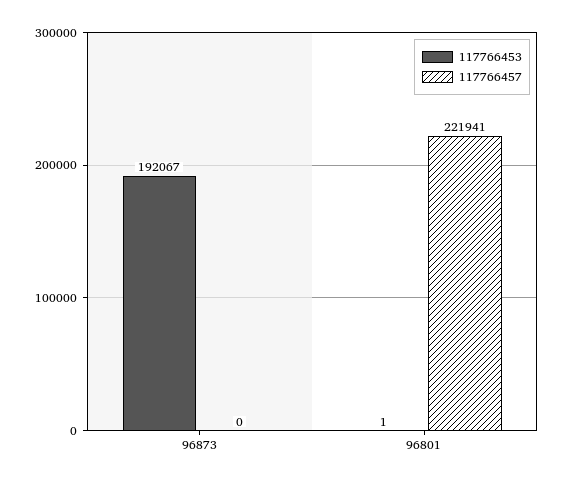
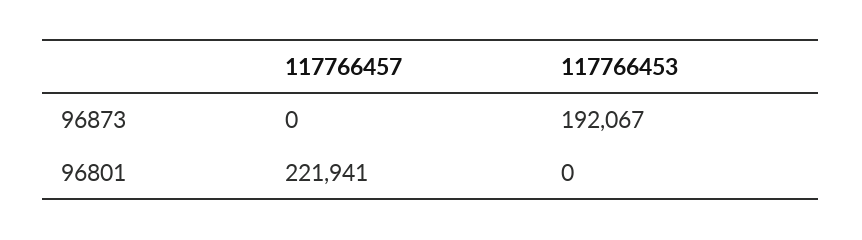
  {
    "117766453": {
      "96873": 192067,
-     "96801": 1
+     "96801": 0
    },
    "117766457": {
      "96873": 0,
      "96801": 221941
    }
  }

